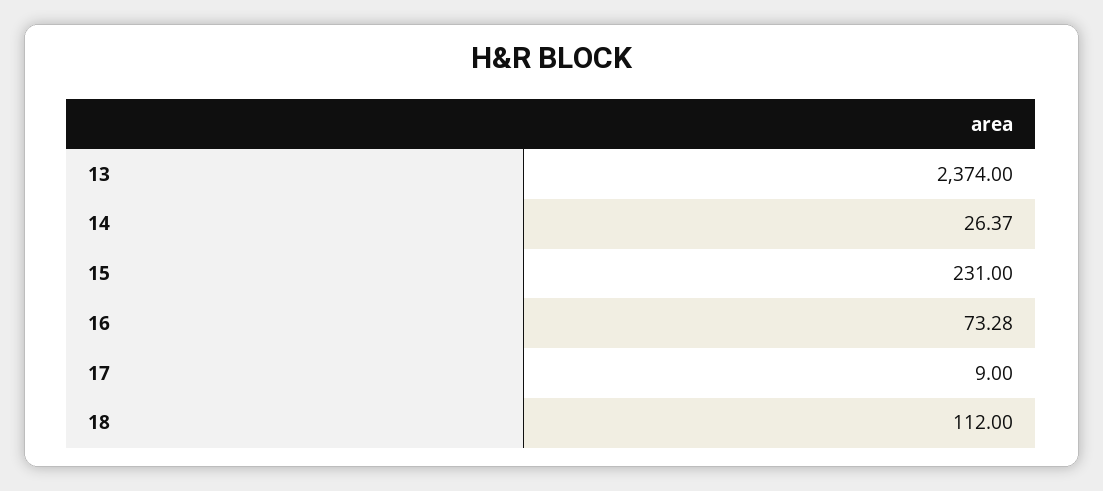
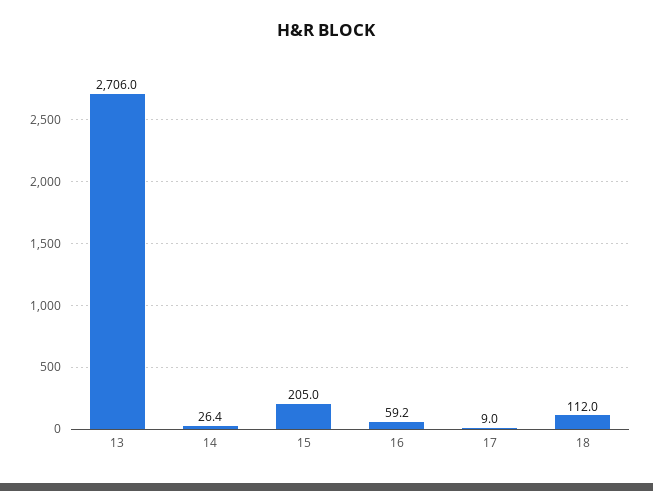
  {
-   "13": 2374,
+   "13": 2706,
    "14": 26.37,
-   "15": 231,
+   "15": 205,
-   "16": 73.28,
+   "16": 59.2,
    "17": 9,
    "18": 112
  }

